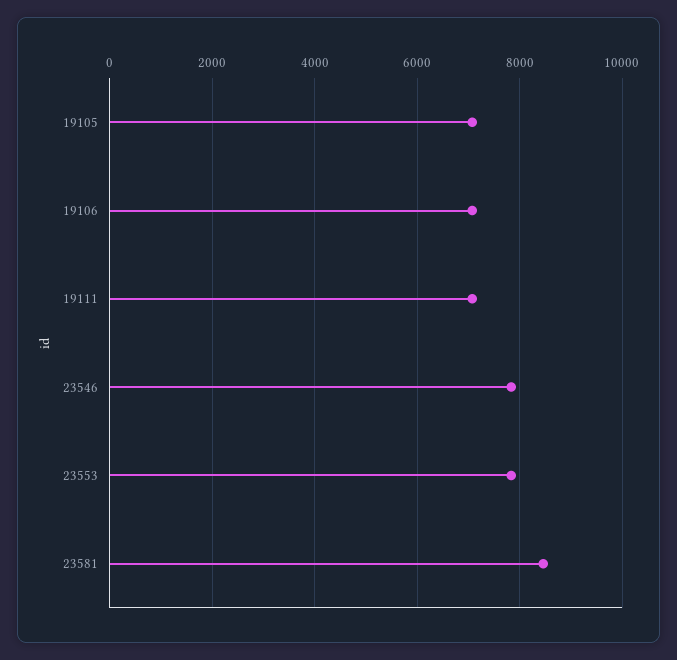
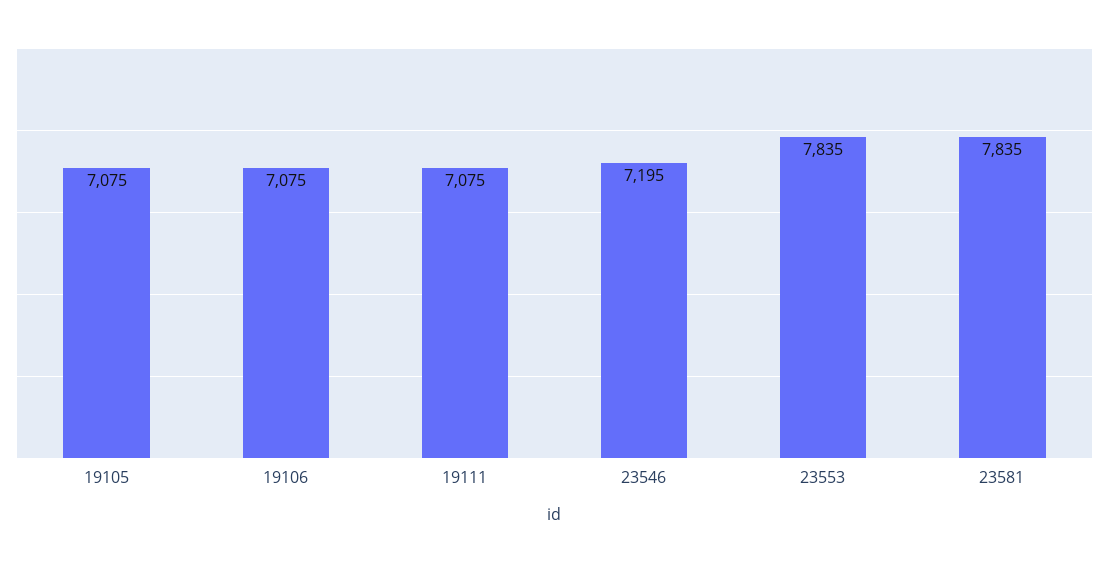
  {
    "19105": 7075,
    "19106": 7075,
    "19111": 7075,
-   "23546": 7800,
+   "23546": 7195,
    "23553": 7835,
-   "23581": 8400
+   "23581": 7835
  }

